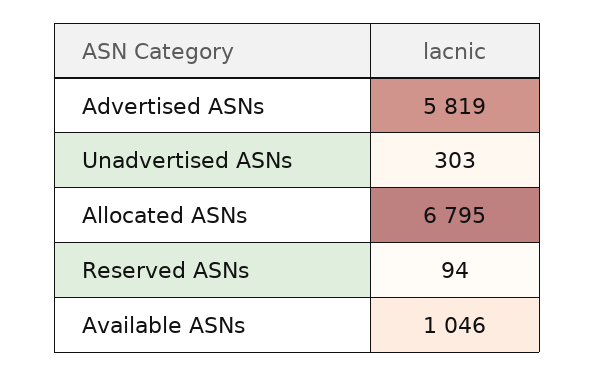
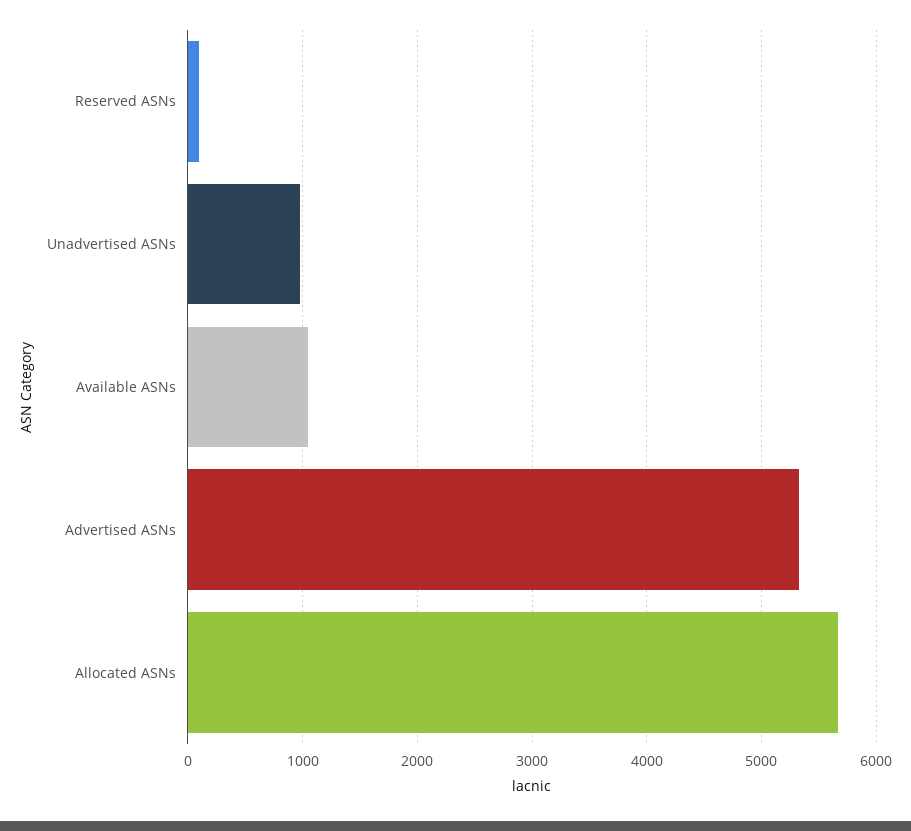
  {
-   "Advertised ASNs": 5819,
+   "Advertised ASNs": 5300,
-   "Unadvertised ASNs": 303,
+   "Unadvertised ASNs": 1000,
-   "Allocated ASNs": 6795,
+   "Allocated ASNs": 5700,
    "Reserved ASNs": 94,
    "Available ASNs": 1046
  }

